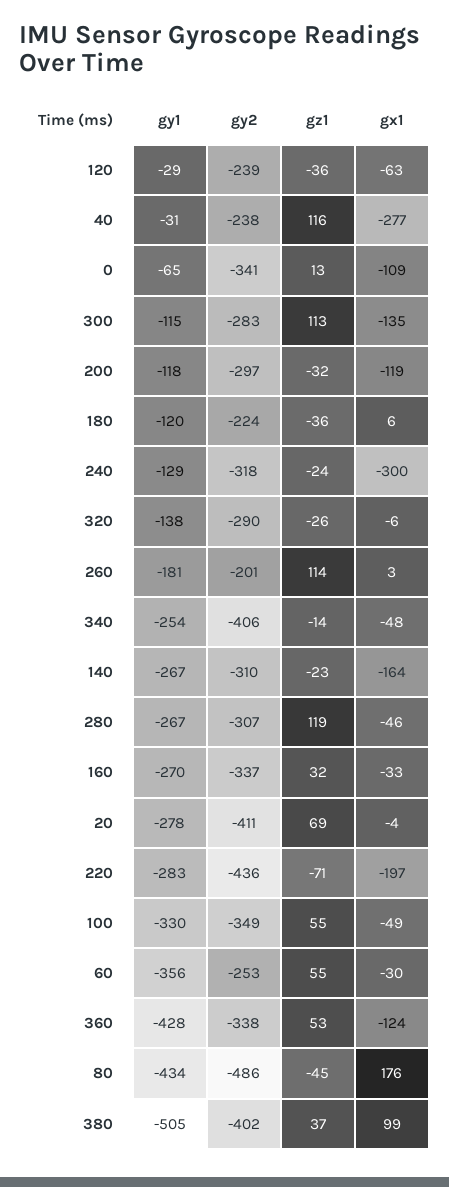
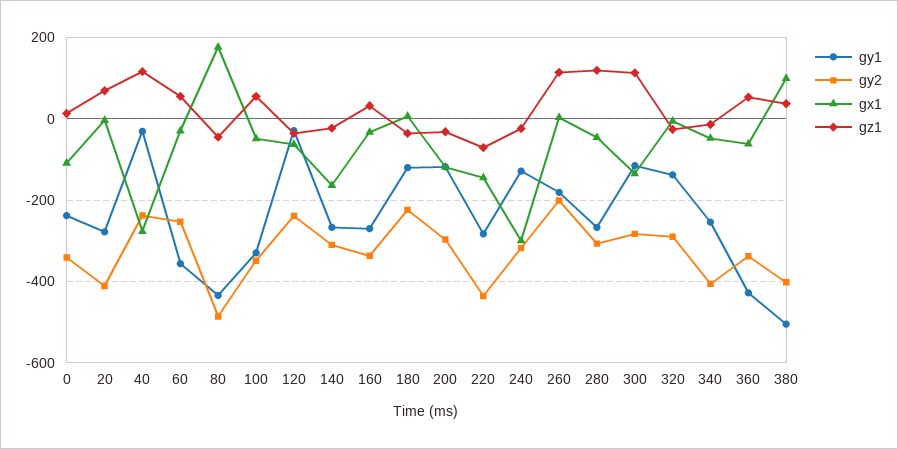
  {
    "gy1": {
      "120": -29,
      "40": -31,
-     "0": -65,
+     "0": -240,
      "300": -115,
      "200": -118,
      "180": -120,
      "240": -129,
      "320": -138,
      "260": -181,
      "340": -254,
      "140": -267,
      "280": -267,
      "160": -270,
      "20": -278,
      "220": -283,
      "100": -330,
      "60": -356,
      "360": -428,
      "80": -434,
      "380": -505
    },
    "gy2": {
      "120": -239,
      "40": -238,
      "0": -341,
      "300": -283,
      "200": -297,
      "180": -224,
      "240": -318,
      "320": -290,
      "260": -201,
      "340": -406,
      "140": -310,
      "280": -307,
      "160": -337,
      "20": -411,
      "220": -436,
      "100": -349,
      "60": -253,
      "360": -338,
      "80": -486,
      "380": -402
    },
    "gz1": {
      "120": -36,
      "40": 116,
      "0": 13,
      "300": 113,
      "200": -32,
      "180": -36,
      "240": -24,
      "320": -26,
      "260": 114,
      "340": -14,
      "140": -23,
      "280": 119,
      "160": 32,
      "20": 69,
      "220": -71,
      "100": 55,
      "60": 55,
      "360": 53,
      "80": -45,
      "380": 37
    },
    "gx1": {
      "120": -63,
      "40": -277,
      "0": -109,
      "300": -135,
      "200": -119,
      "180": 6,
      "240": -300,
      "320": -6,
      "260": 3,
      "340": -48,
      "140": -164,
      "280": -46,
      "160": -33,
      "20": -4,
-     "220": -197,
+     "220": -140,
      "100": -49,
      "60": -30,
-     "360": -124,
+     "360": -60,
      "80": 176,
      "380": 99
    }
  }

